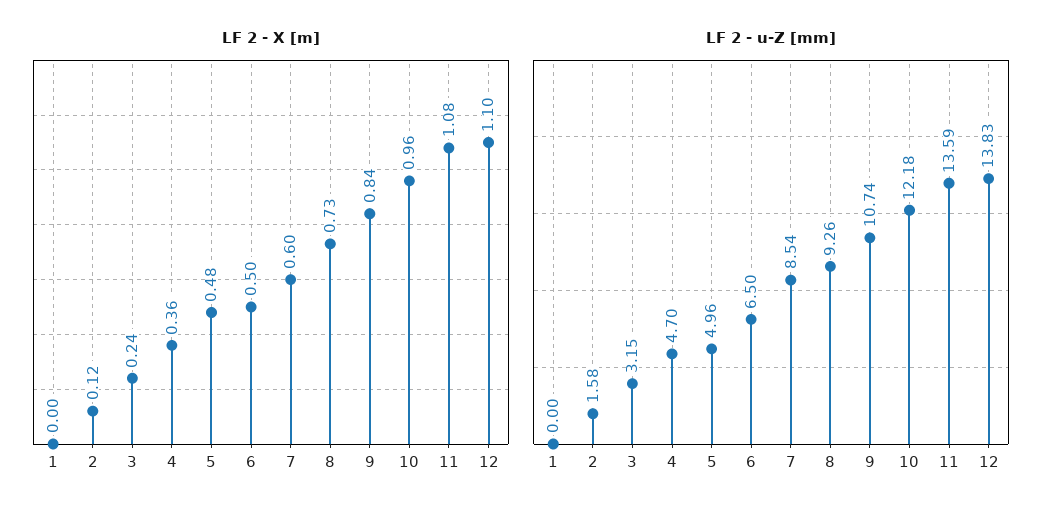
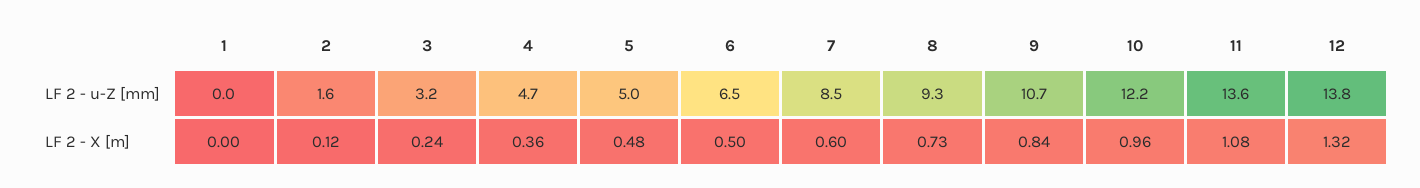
  {
    "LF 2 - X [m]": {
      "1": 0,
      "2": 0.12,
      "3": 0.24,
      "4": 0.36,
      "5": 0.48,
      "6": 0.5,
      "7": 0.6,
      "8": 0.73,
      "9": 0.84,
      "10": 0.96,
      "11": 1.08,
-     "12": 1.1
+     "12": 1.32
    },
    "LF 2 - u-Z [mm]": {
      "1": 0,
      "2": 1.58,
      "3": 3.15,
      "4": 4.7,
      "5": 4.96,
      "6": 6.5,
      "7": 8.54,
      "8": 9.26,
      "9": 10.74,
      "10": 12.18,
      "11": 13.59,
      "12": 13.83
    }
  }

